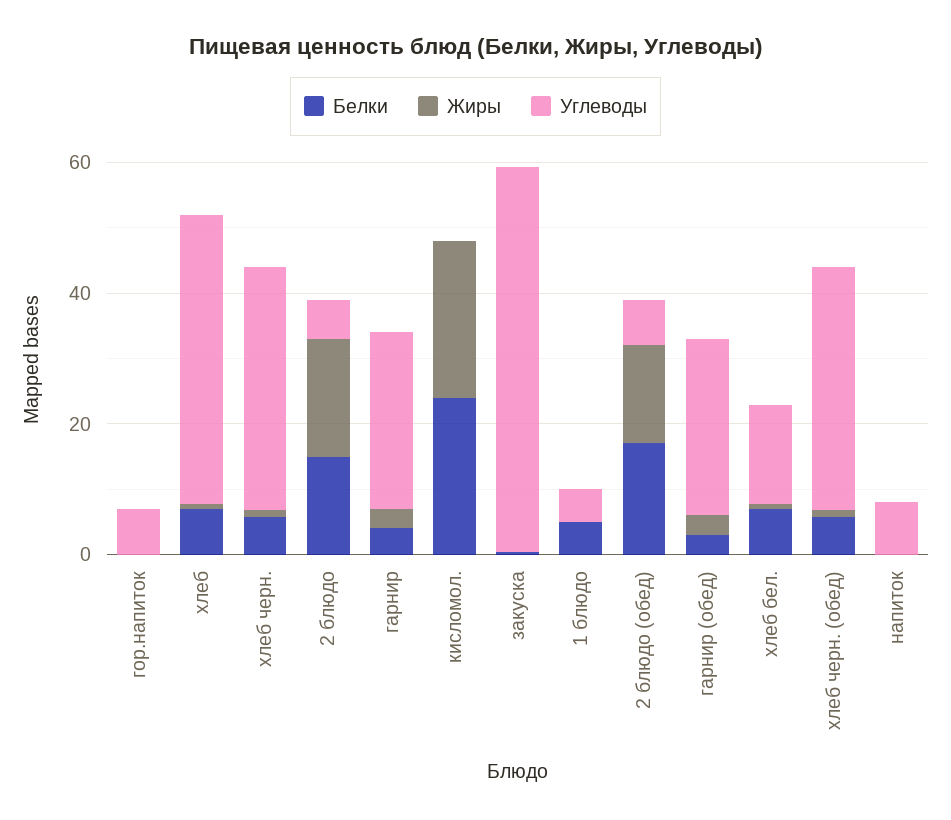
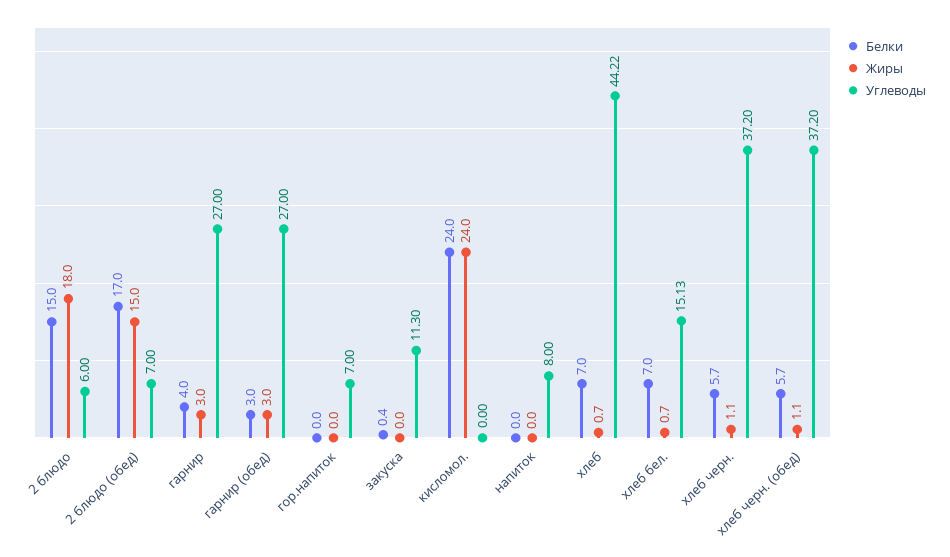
  {
    "Белки": {
      "гор.напиток": 0,
      "хлеб": 7,
      "хлеб черн.": 5.7,
      "2 блюдо": 15,
      "гарнир": 4,
      "кисломол.": 24,
      "закуска": 0.4,
-     "1 блюдо": 5,
      "2 блюдо (обед)": 17,
      "гарнир (обед)": 3,
      "хлеб бел.": 7,
      "хлеб черн. (обед)": 5.7,
      "напиток": 0
    },
    "Жиры": {
      "гор.напиток": 0,
      "хлеб": 0.7,
      "хлеб черн.": 1.1,
      "2 блюдо": 18,
      "гарнир": 3,
      "кисломол.": 24,
      "закуска": 0,
-     "1 блюдо": 0,
      "2 блюдо (обед)": 15,
      "гарнир (обед)": 3,
      "хлеб бел.": 0.7,
      "хлеб черн. (обед)": 1.1,
      "напиток": 0
    },
    "Углеводы": {
      "гор.напиток": 7,
      "хлеб": 44.22,
      "хлеб черн.": 37.2,
      "2 блюдо": 6,
      "гарнир": 27,
      "кисломол.": 0,
-     "закуска": 60,
+     "закуска": 11.3,
-     "1 блюдо": 5,
      "2 блюдо (обед)": 7,
      "гарнир (обед)": 27,
      "хлеб бел.": 15.13,
      "хлеб черн. (обед)": 37.2,
      "напиток": 8
    }
  }

